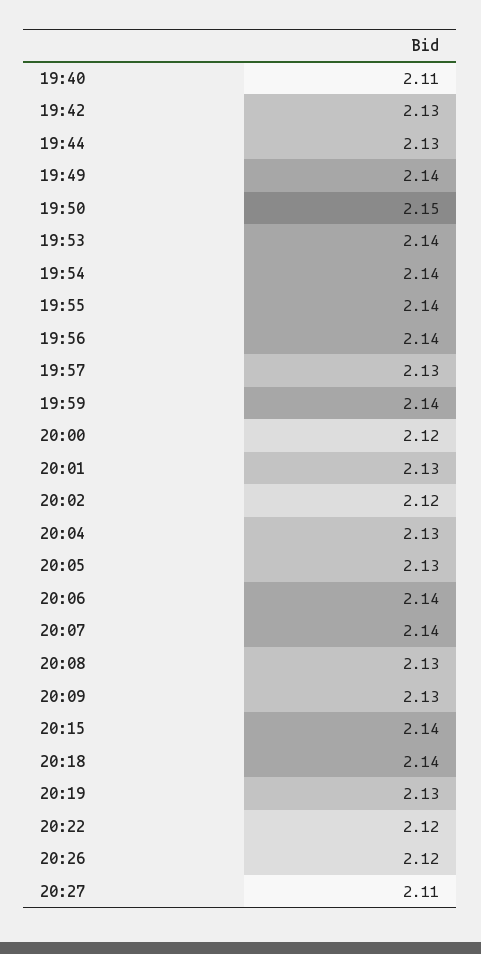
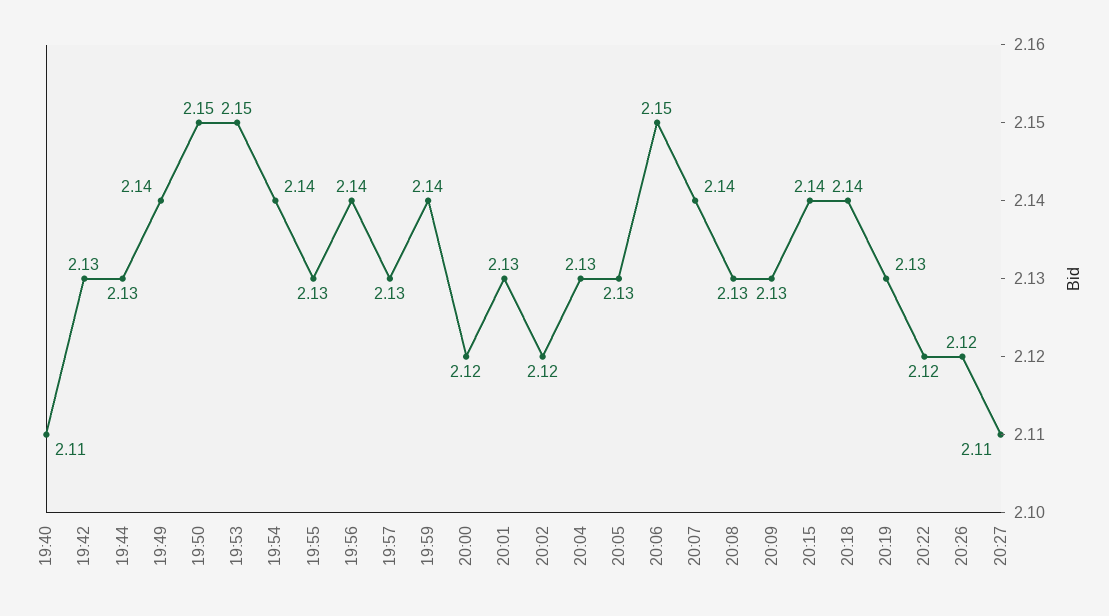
  {
    "19:40": 2.11,
    "19:42": 2.13,
    "19:44": 2.13,
    "19:49": 2.14,
    "19:50": 2.15,
-   "19:53": 2.14,
+   "19:53": 2.15,
    "19:54": 2.14,
-   "19:55": 2.14,
+   "19:55": 2.13,
    "19:56": 2.14,
    "19:57": 2.13,
    "19:59": 2.14,
    "20:00": 2.12,
    "20:01": 2.13,
    "20:02": 2.12,
    "20:04": 2.13,
    "20:05": 2.13,
-   "20:06": 2.14,
+   "20:06": 2.15,
    "20:07": 2.14,
    "20:08": 2.13,
    "20:09": 2.13,
    "20:15": 2.14,
    "20:18": 2.14,
    "20:19": 2.13,
    "20:22": 2.12,
    "20:26": 2.12,
    "20:27": 2.11
  }

